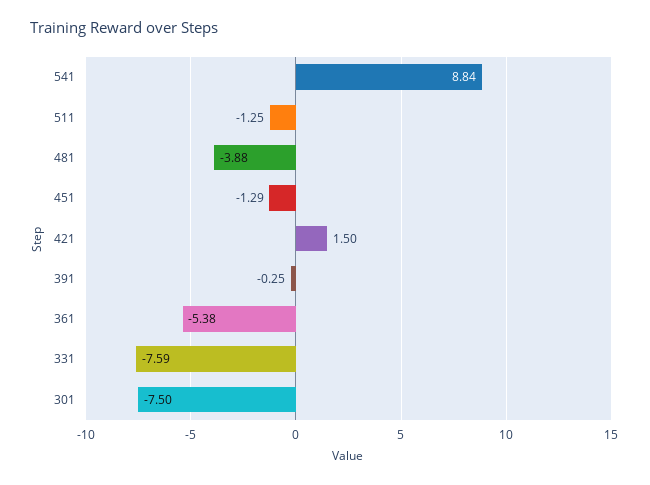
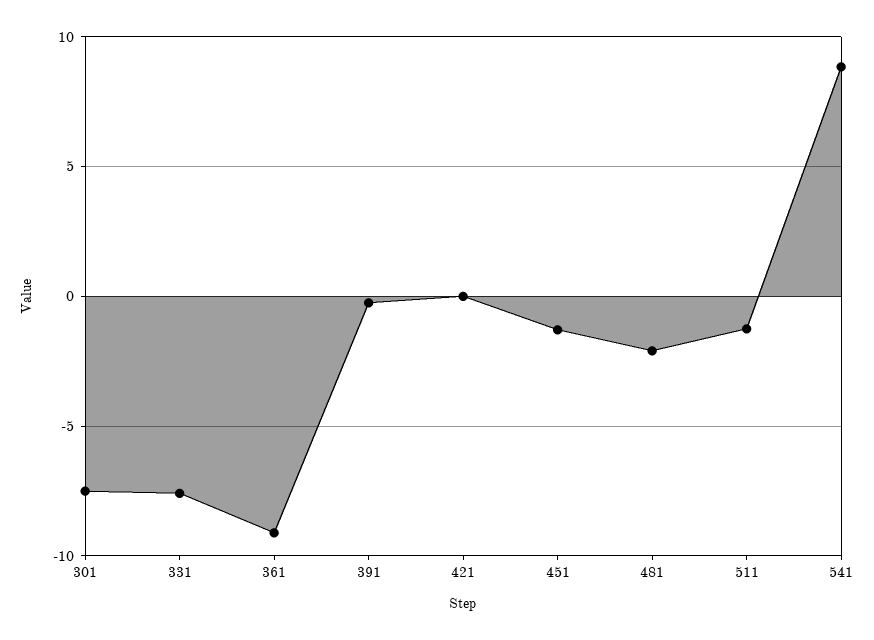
  {
    "541": 8.84,
    "511": -1.25,
-   "481": -3.88,
+   "481": -2,
    "451": -1.29,
-   "421": 1.5,
+   "421": 0,
    "391": -0.25,
-   "361": -5.38,
+   "361": -9,
    "331": -7.59,
    "301": -7.5
  }

